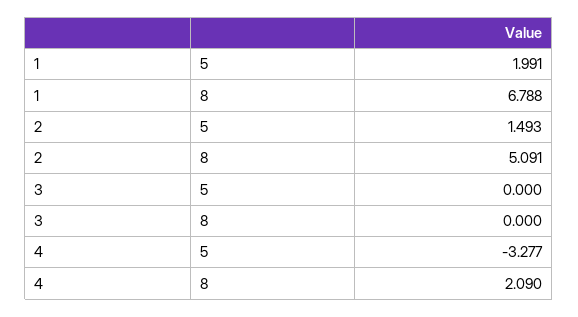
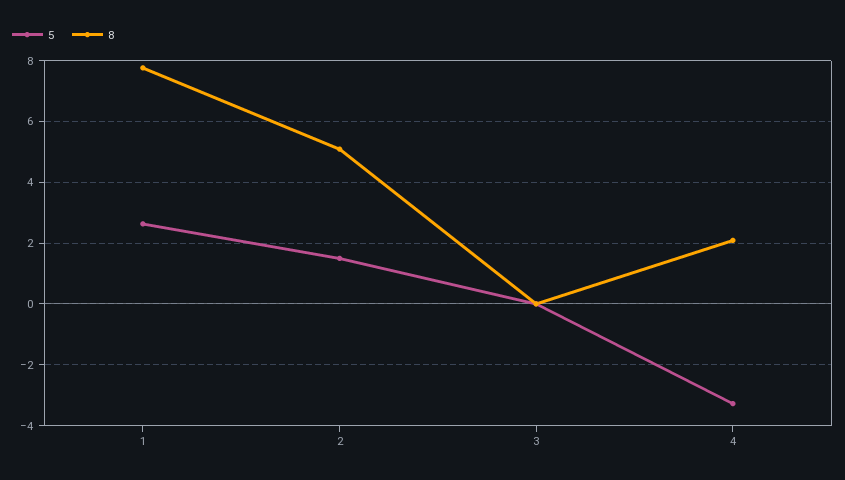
  {
    "5": {
-     "1": 1.991,
+     "1": 2.6,
      "2": 1.493,
      "3": 0,
      "4": -3.277
    },
    "8": {
-     "1": 6.788,
+     "1": 7.8,
      "2": 5.091,
      "3": 0,
      "4": 2.09
    }
  }

